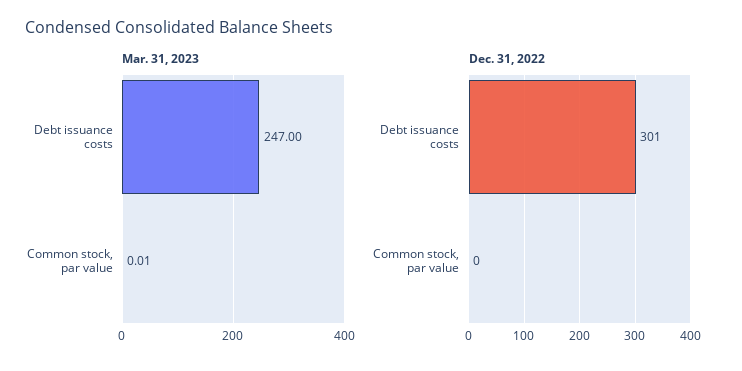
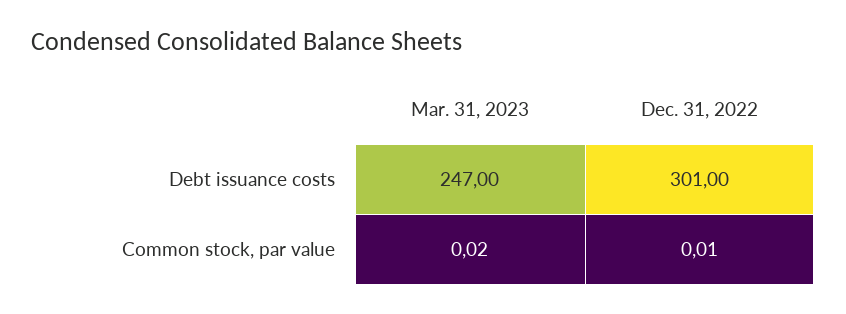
  {
    "Mar. 31, 2023": {
      "Debt issuance costs": 247,
-     "Common stock, par value": 0.01
+     "Common stock, par value": 0.02
    },
    "Dec. 31, 2022": {
      "Debt issuance costs": 301,
-     "Common stock, par value": 0
+     "Common stock, par value": 0.01
    }
  }

